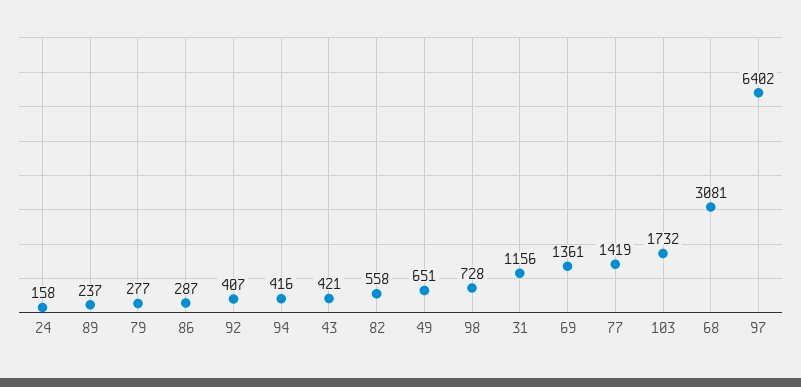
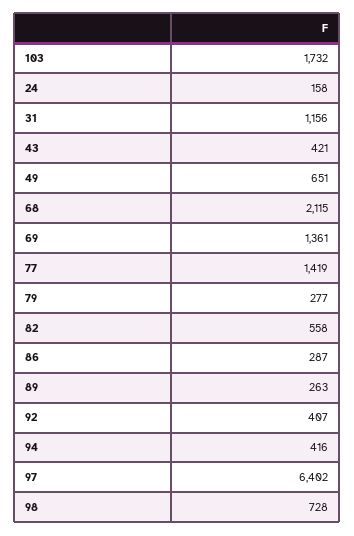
  {
    "24": 158,
-   "89": 237,
+   "89": 263,
    "79": 277,
    "86": 287,
    "92": 407,
    "94": 416,
    "43": 421,
    "82": 558,
    "49": 651,
    "98": 728,
    "31": 1156,
    "69": 1361,
    "77": 1419,
    "103": 1732,
-   "68": 3081,
+   "68": 2115,
    "97": 6402
  }

